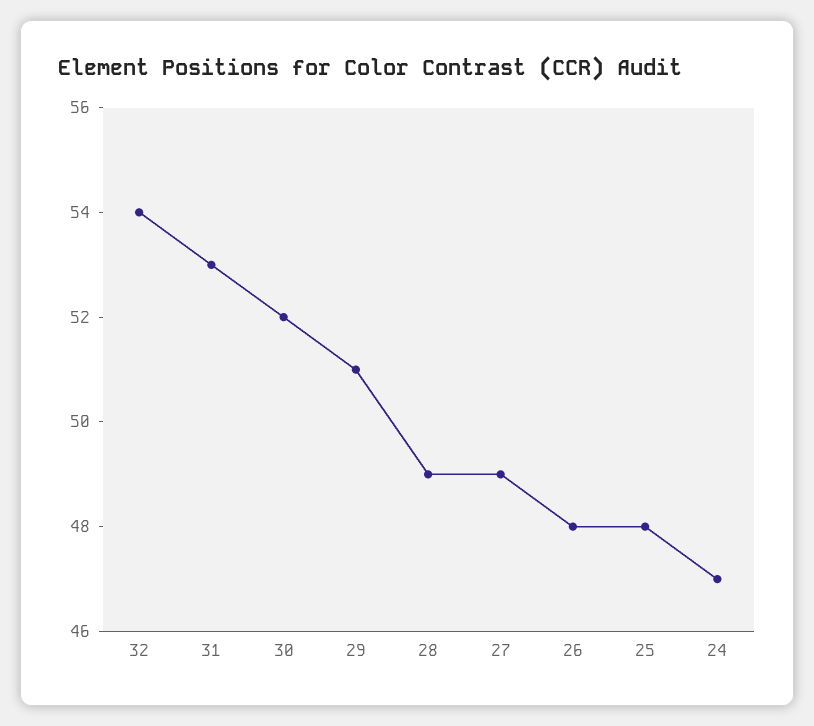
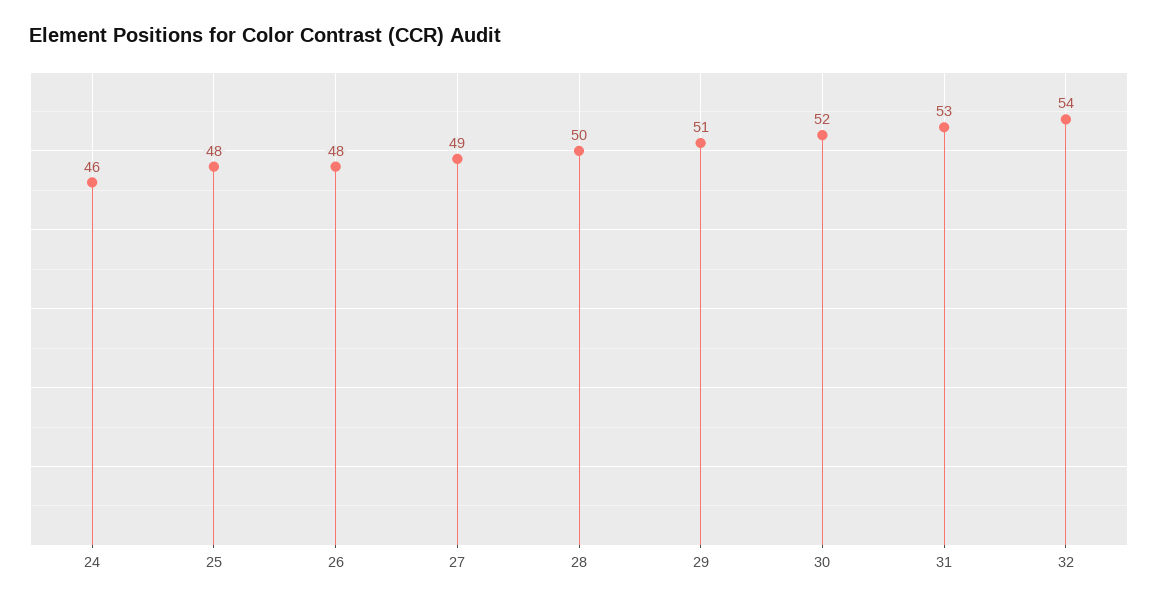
  {
    "32": 54,
    "31": 53,
    "30": 52,
    "29": 51,
-   "28": 49,
+   "28": 50,
    "27": 49,
    "26": 48,
    "25": 48,
-   "24": 47
+   "24": 46
  }

